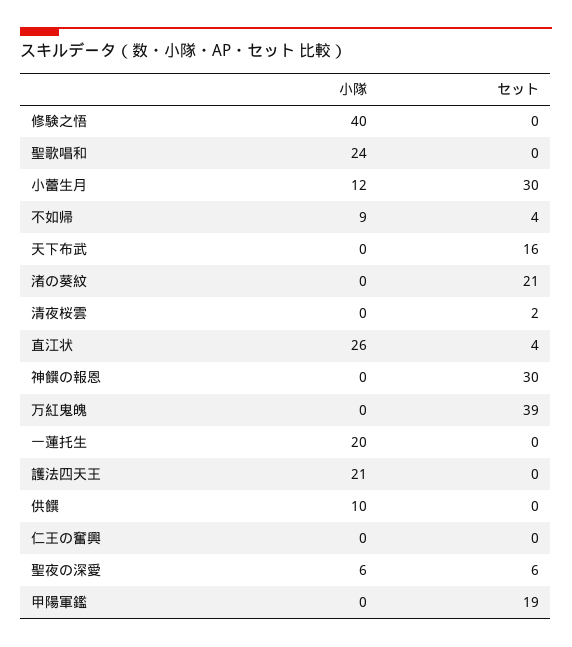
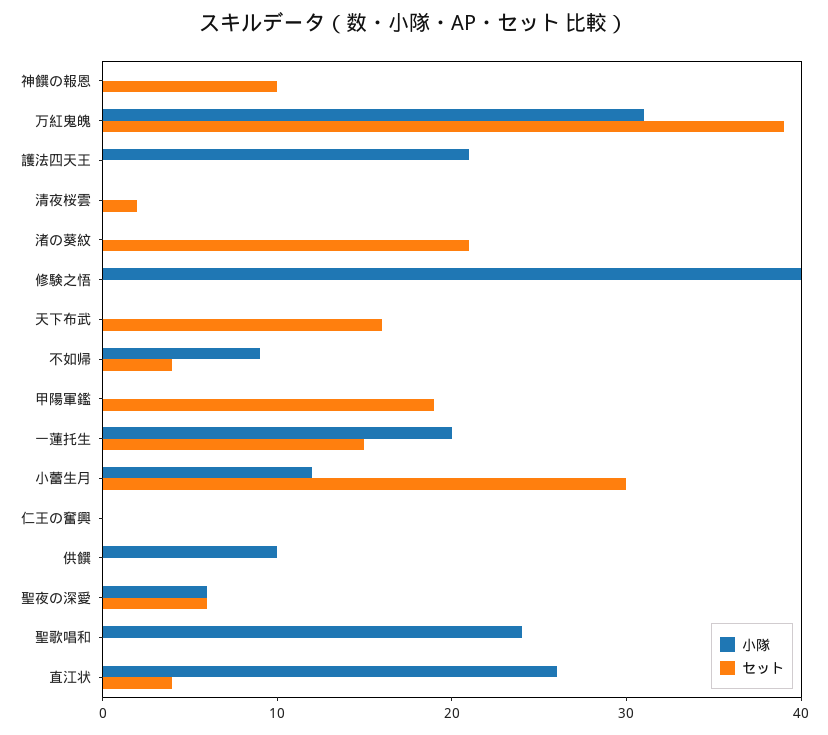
  {
    "小隊": {
      "修験之悟": 40,
      "聖歌唱和": 24,
      "小蕾生月": 12,
      "不如帰": 9,
      "天下布武": 0,
      "渚の葵紋": 0,
      "清夜桜雲": 0,
      "直江状": 26,
      "神饌の報恩": 0,
-     "万紅鬼魄": 0,
+     "万紅鬼魄": 31,
      "一蓮托生": 20,
      "護法四天王": 21,
      "供饌": 10,
      "仁王の奮興": 0,
      "聖夜の深愛": 6,
      "甲陽軍鑑": 0
    },
    "セット": {
      "修験之悟": 0,
      "聖歌唱和": 0,
      "小蕾生月": 30,
      "不如帰": 4,
      "天下布武": 16,
      "渚の葵紋": 21,
      "清夜桜雲": 2,
      "直江状": 4,
-     "神饌の報恩": 30,
+     "神饌の報恩": 10,
      "万紅鬼魄": 39,
-     "一蓮托生": 0,
+     "一蓮托生": 15,
      "護法四天王": 0,
      "供饌": 0,
      "仁王の奮興": 0,
      "聖夜の深愛": 6,
      "甲陽軍鑑": 19
    }
  }

